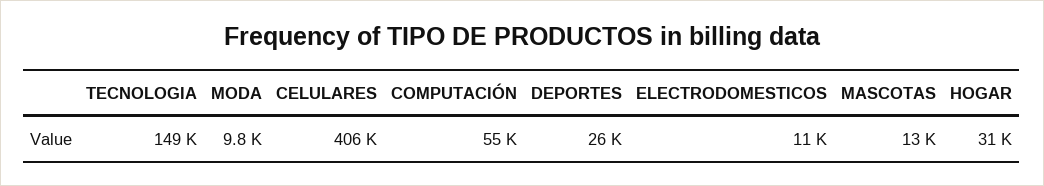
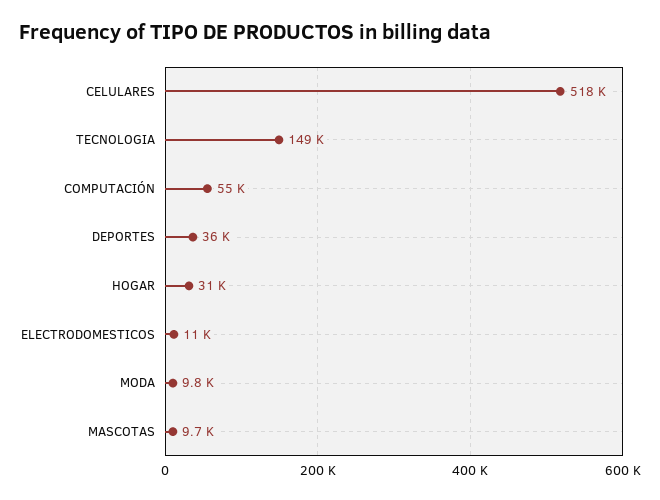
  {
    "TECNOLOGIA": 149000,
    "MODA": 9800,
-   "CELULARES": 406000,
+   "CELULARES": 518000,
    "COMPUTACIÓN": 55000,
-   "DEPORTES": 26000,
+   "DEPORTES": 36000,
    "ELECTRODOMESTICOS": 11000,
-   "MASCOTAS": 13000,
+   "MASCOTAS": 9700,
    "HOGAR": 31000
  }

